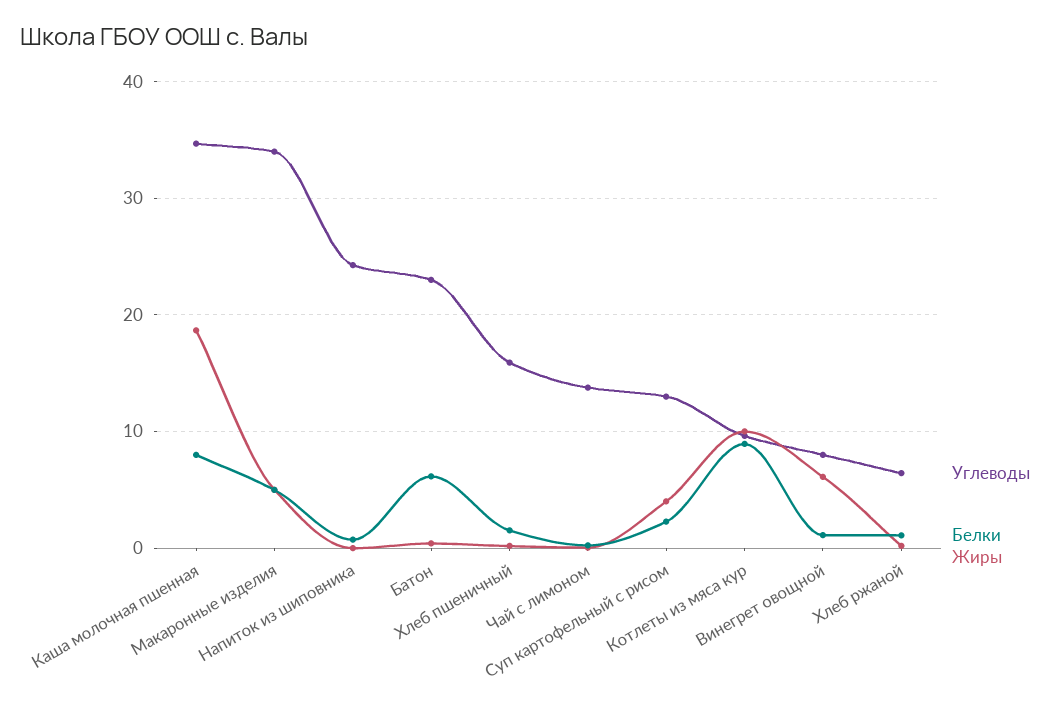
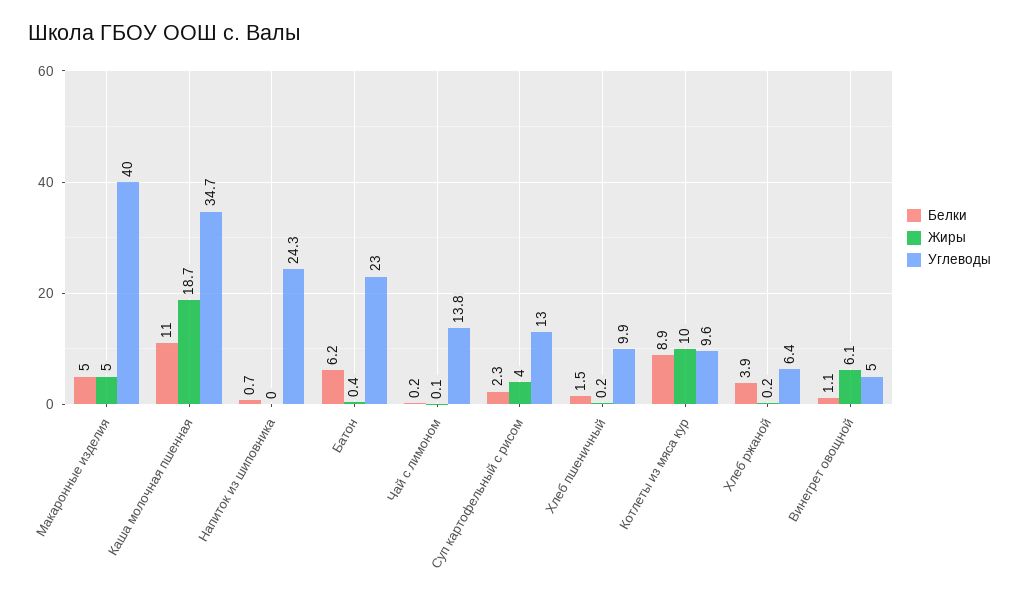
  {
    "Углеводы": {
      "Каша молочная пшенная": 34.7,
-     "Макаронные изделия": 34,
+     "Макаронные изделия": 40,
      "Напиток из шиповника": 24.3,
      "Батон": 23,
-     "Хлеб пшеничный": 16,
+     "Хлеб пшеничный": 9.9,
      "Чай с лимоном": 13.8,
      "Суп картофельный с рисом": 13,
      "Котлеты из мяса кур": 9.6,
-     "Винегрет овощной": 8,
+     "Винегрет овощной": 5,
      "Хлеб ржаной": 6.4
    },
    "Белки": {
-     "Каша молочная пшенная": 8,
+     "Каша молочная пшенная": 11,
      "Макаронные изделия": 5,
      "Напиток из шиповника": 0.7,
      "Батон": 6.2,
      "Хлеб пшеничный": 1.5,
      "Чай с лимоном": 0.2,
      "Суп картофельный с рисом": 2.3,
      "Котлеты из мяса кур": 8.9,
      "Винегрет овощной": 1.1,
-     "Хлеб ржаной": 1
+     "Хлеб ржаной": 3.9
    },
    "Жиры": {
      "Каша молочная пшенная": 18.7,
      "Макаронные изделия": 5,
      "Напиток из шиповника": 0,
      "Батон": 0.4,
      "Хлеб пшеничный": 0.2,
      "Чай с лимоном": 0.1,
      "Суп картофельный с рисом": 4,
      "Котлеты из мяса кур": 10,
      "Винегрет овощной": 6.1,
      "Хлеб ржаной": 0.2
    }
  }

